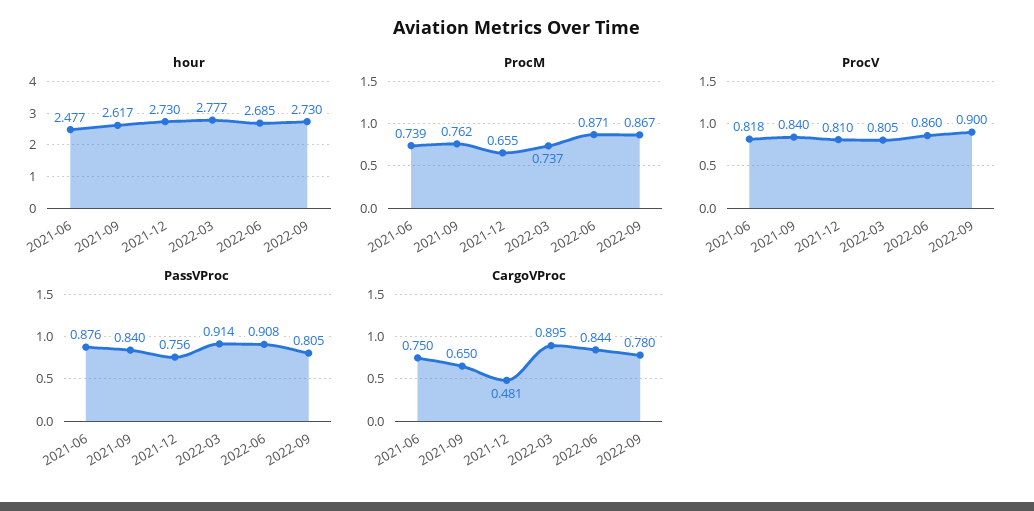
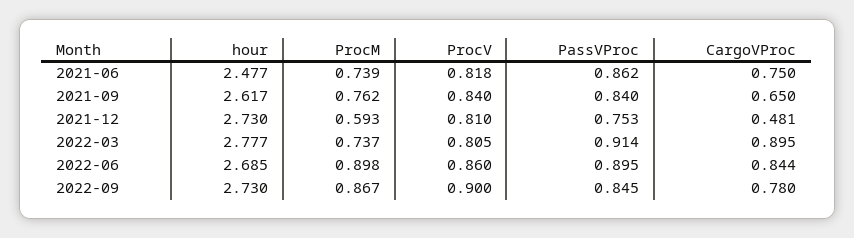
  {
    "hour": {
      "2021-06": 2.477,
      "2021-09": 2.617,
      "2021-12": 2.73,
      "2022-03": 2.777,
      "2022-06": 2.685,
      "2022-09": 2.73
    },
    "ProcM": {
      "2021-06": 0.739,
      "2021-09": 0.762,
-     "2021-12": 0.655,
+     "2021-12": 0.593,
      "2022-03": 0.737,
-     "2022-06": 0.871,
+     "2022-06": 0.898,
      "2022-09": 0.867
    },
    "ProcV": {
      "2021-06": 0.818,
      "2021-09": 0.84,
      "2021-12": 0.81,
      "2022-03": 0.805,
      "2022-06": 0.86,
      "2022-09": 0.9
    },
    "PassVProc": {
-     "2021-06": 0.876,
+     "2021-06": 0.862,
      "2021-09": 0.84,
-     "2021-12": 0.756,
+     "2021-12": 0.753,
      "2022-03": 0.914,
-     "2022-06": 0.908,
+     "2022-06": 0.895,
-     "2022-09": 0.805
+     "2022-09": 0.845
    },
    "CargoVProc": {
      "2021-06": 0.75,
      "2021-09": 0.65,
      "2021-12": 0.481,
      "2022-03": 0.895,
      "2022-06": 0.844,
      "2022-09": 0.78
    }
  }

